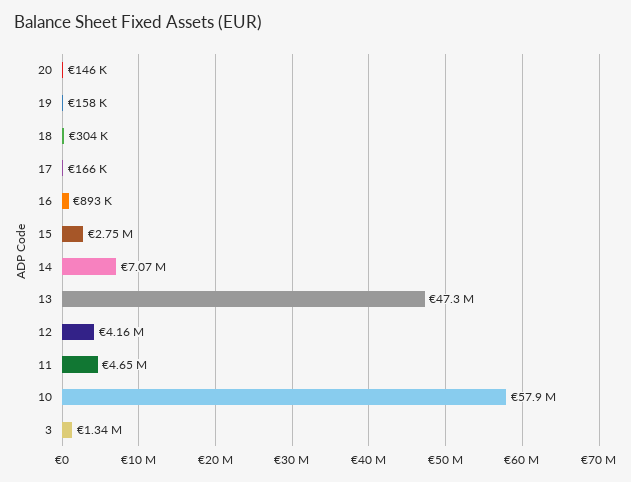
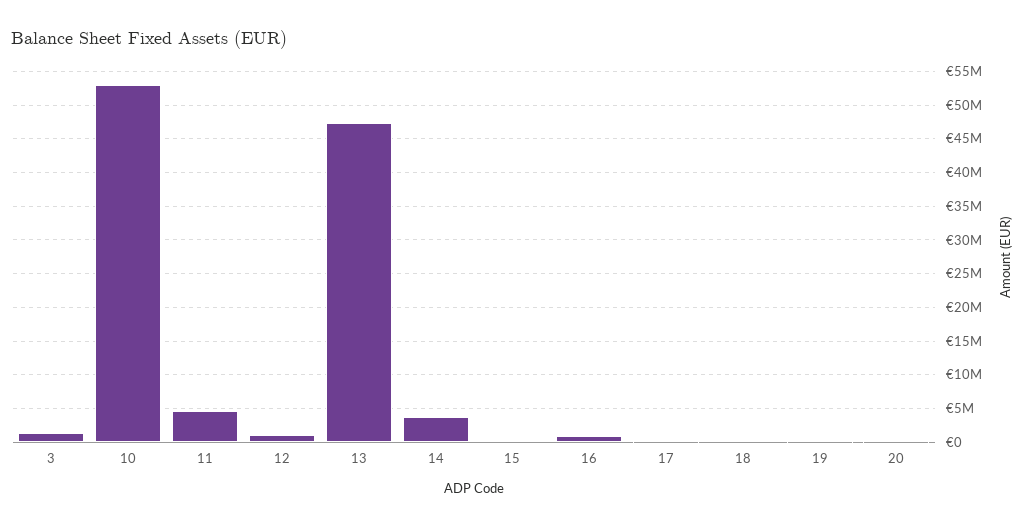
  {
    "20": 146000,
    "19": 158000,
    "18": 304000,
    "17": 166000,
    "16": 893000,
-   "15": 2750000,
+   "15": 0,
-   "14": 7070000,
+   "14": 4000000,
    "13": 47300000,
-   "12": 4160000,
+   "12": 1000000,
    "11": 4650000,
-   "10": 57900000,
+   "10": 53000000,
    "3": 1340000
  }

